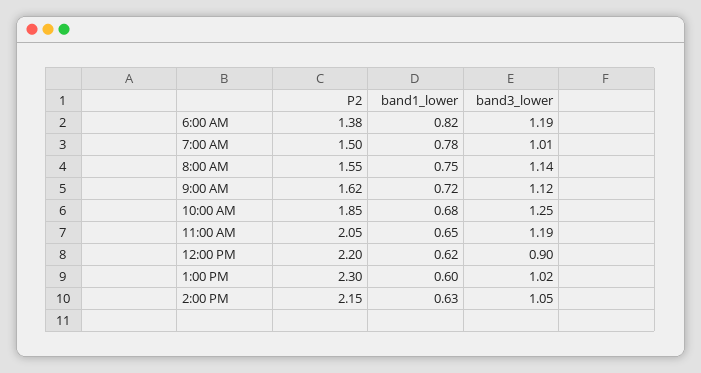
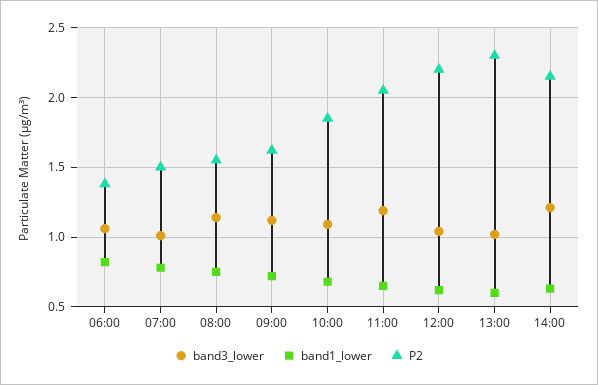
  {
    "P2": {
      "6:00 AM": 1.38,
      "7:00 AM": 1.5,
      "8:00 AM": 1.55,
      "9:00 AM": 1.62,
      "10:00 AM": 1.85,
      "11:00 AM": 2.05,
      "12:00 PM": 2.2,
      "1:00 PM": 2.3,
      "2:00 PM": 2.15
    },
    "band1_lower": {
      "6:00 AM": 0.82,
      "7:00 AM": 0.78,
      "8:00 AM": 0.75,
      "9:00 AM": 0.72,
      "10:00 AM": 0.68,
      "11:00 AM": 0.65,
      "12:00 PM": 0.62,
      "1:00 PM": 0.6,
      "2:00 PM": 0.63
    },
    "band3_lower": {
-     "6:00 AM": 1.19,
+     "6:00 AM": 1.05,
      "7:00 AM": 1.01,
      "8:00 AM": 1.14,
      "9:00 AM": 1.12,
-     "10:00 AM": 1.25,
+     "10:00 AM": 1.1,
      "11:00 AM": 1.19,
-     "12:00 PM": 0.9,
+     "12:00 PM": 1.05,
      "1:00 PM": 1.02,
-     "2:00 PM": 1.05
+     "2:00 PM": 1.2
    }
  }

